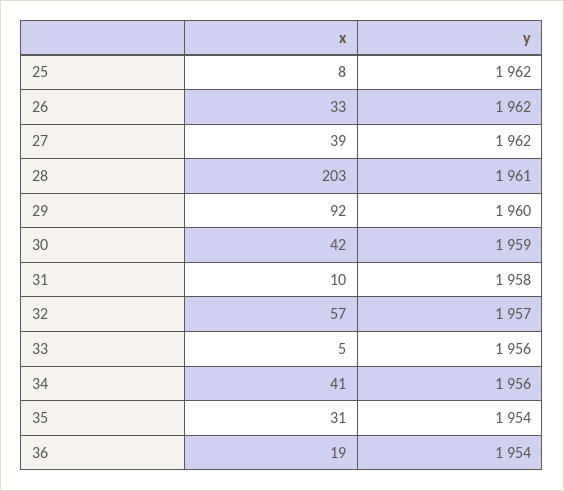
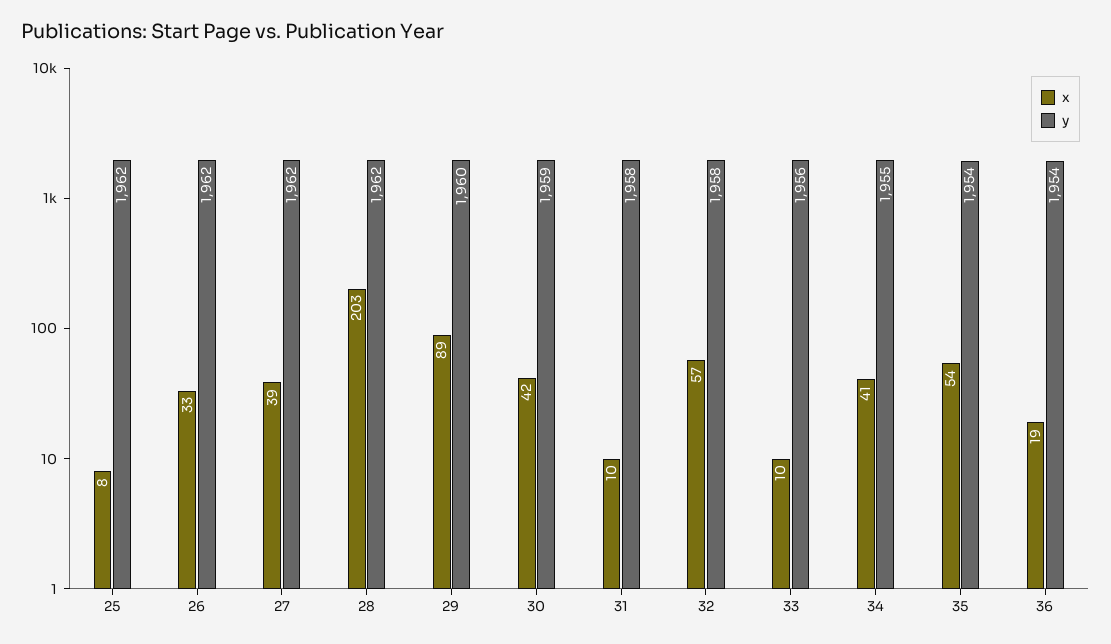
  {
    "x": {
      "25": 8,
      "26": 33,
      "27": 39,
      "28": 203,
-     "29": 92,
+     "29": 89,
      "30": 42,
      "31": 10,
      "32": 57,
-     "33": 5,
+     "33": 10,
      "34": 41,
-     "35": 31,
+     "35": 54,
      "36": 19
    },
    "y": {
      "25": 1962,
      "26": 1962,
      "27": 1962,
-     "28": 1961,
+     "28": 1962,
      "29": 1960,
      "30": 1959,
      "31": 1958,
-     "32": 1957,
+     "32": 1958,
      "33": 1956,
-     "34": 1956,
+     "34": 1955,
      "35": 1954,
      "36": 1954
    }
  }

